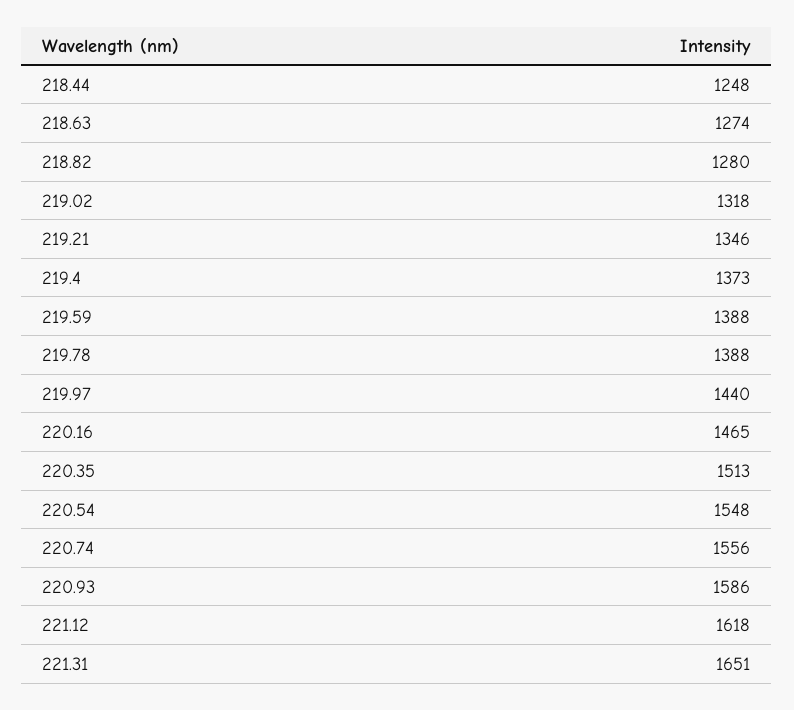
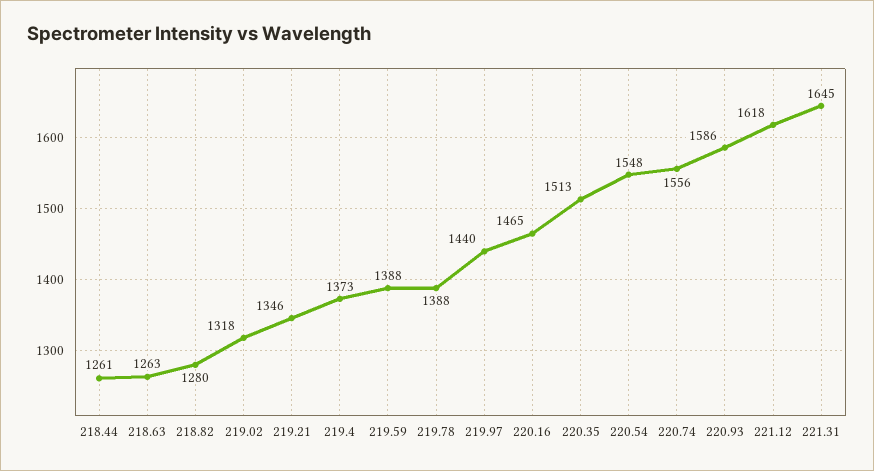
  {
-   "218.44": 1248,
+   "218.44": 1261,
-   "218.63": 1274,
+   "218.63": 1263,
    "218.82": 1280,
    "219.02": 1318,
    "219.21": 1346,
    "219.4": 1373,
    "219.59": 1388,
    "219.78": 1388,
    "219.97": 1440,
    "220.16": 1465,
    "220.35": 1513,
    "220.54": 1548,
    "220.74": 1556,
    "220.93": 1586,
    "221.12": 1618,
-   "221.31": 1651
+   "221.31": 1645
  }

